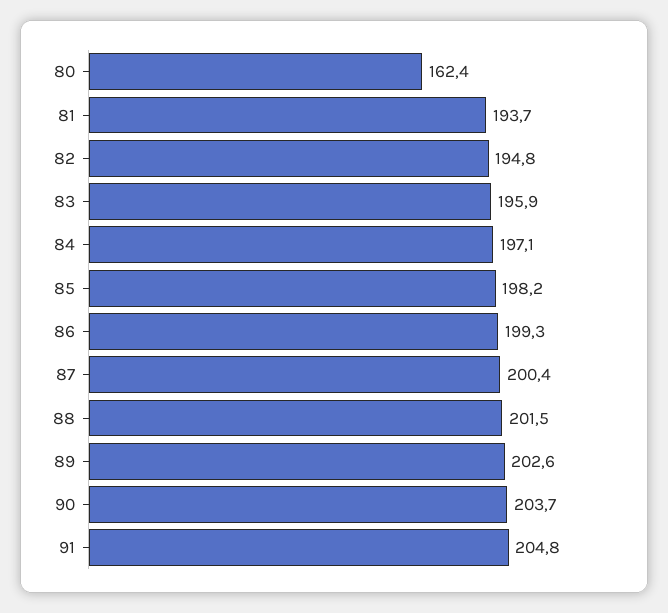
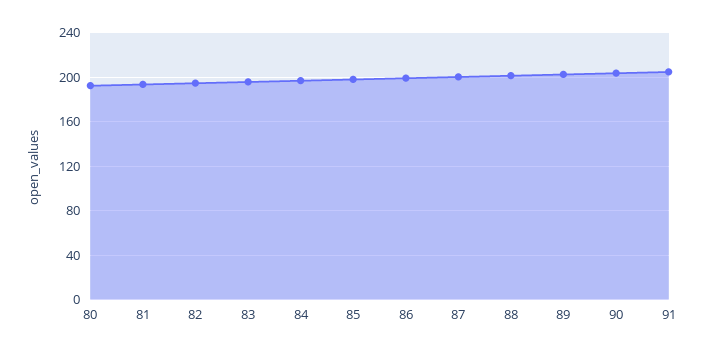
  {
-   "80": 162.4,
+   "80": 190,
    "81": 193.7,
    "82": 194.8,
    "83": 195.9,
    "84": 197.1,
    "85": 198.2,
    "86": 199.3,
    "87": 200.4,
    "88": 201.5,
    "89": 202.6,
    "90": 203.7,
    "91": 204.8
  }

